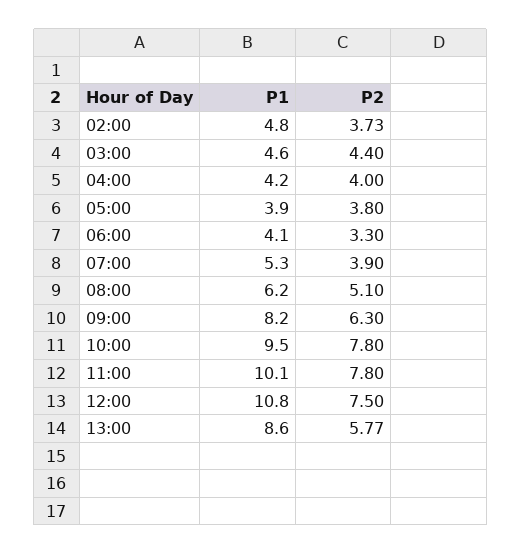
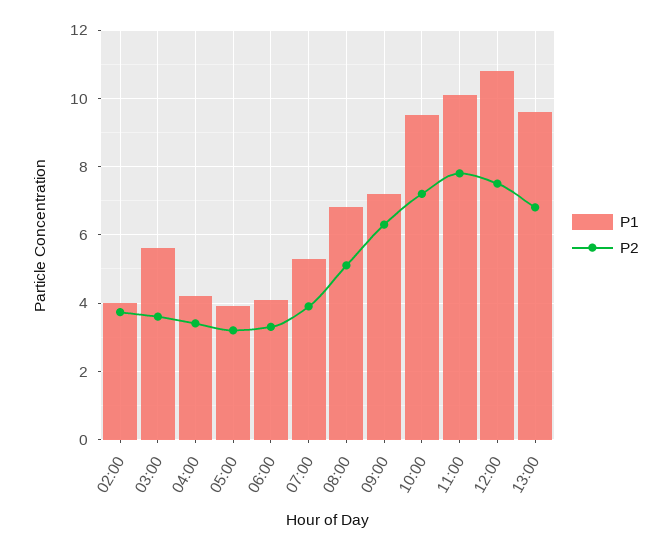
  {
    "P1": {
-     "02:00": 4.8,
+     "02:00": 4,
-     "03:00": 4.6,
+     "03:00": 5.6,
      "04:00": 4.2,
      "05:00": 3.9,
      "06:00": 4.1,
      "07:00": 5.3,
-     "08:00": 6.2,
+     "08:00": 6.8,
-     "09:00": 8.2,
+     "09:00": 7.2,
      "10:00": 9.5,
      "11:00": 10.1,
      "12:00": 10.8,
-     "13:00": 8.6
+     "13:00": 9.6
    },
    "P2": {
      "02:00": 3.73,
-     "03:00": 4.4,
+     "03:00": 3.6,
-     "04:00": 4,
+     "04:00": 3.4,
-     "05:00": 3.8,
+     "05:00": 3.2,
      "06:00": 3.3,
      "07:00": 3.9,
      "08:00": 5.1,
      "09:00": 6.3,
-     "10:00": 7.8,
+     "10:00": 7.2,
      "11:00": 7.8,
      "12:00": 7.5,
-     "13:00": 5.77
+     "13:00": 6.8
    }
  }

